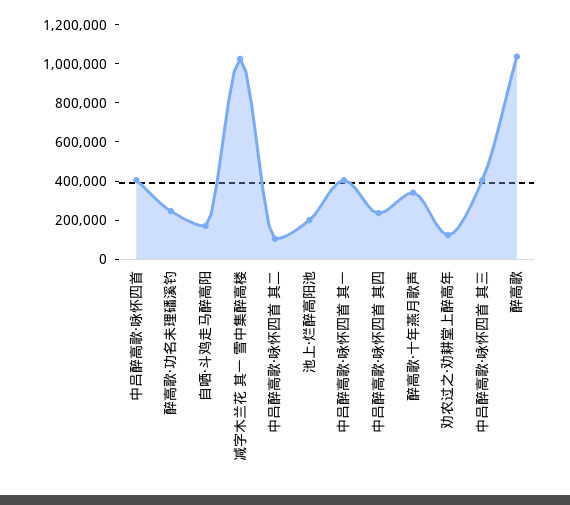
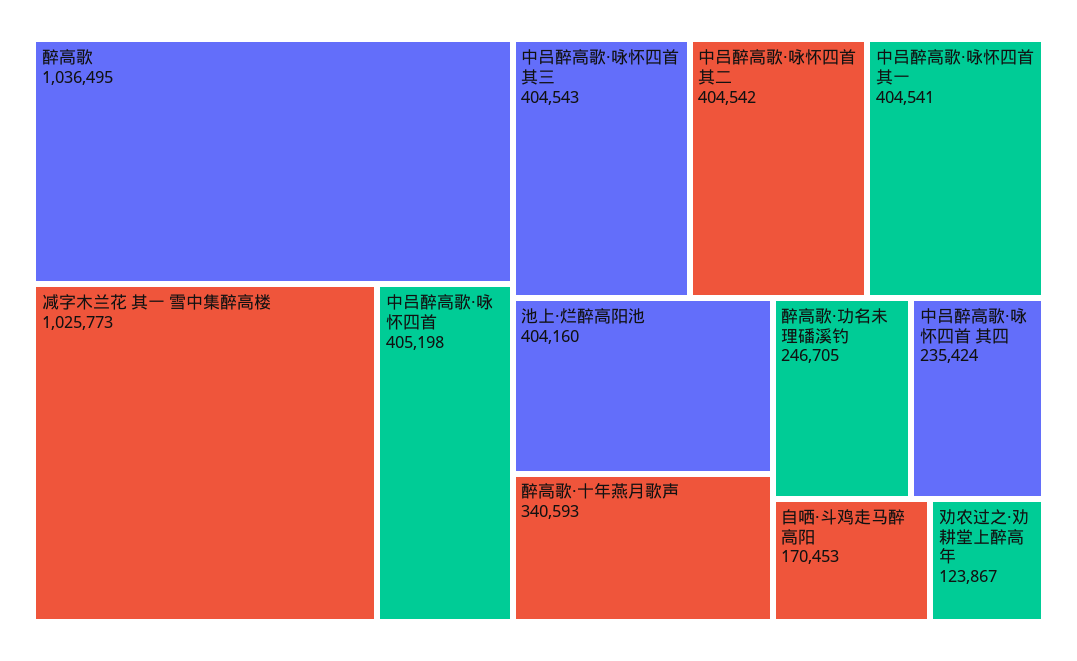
  {
    "中吕醉高歌·咏怀四首": 405198,
    "醉高歌·功名未理磻溪钓": 246705,
    "自哂·斗鸡走马醉高阳": 170453,
    "减字木兰花 其一 雪中集醉高楼": 1025773,
-   "中吕醉高歌·咏怀四首 其二": 100000,
+   "中吕醉高歌·咏怀四首 其二": 404542,
-   "池上·烂醉高阳池": 200000,
+   "池上·烂醉高阳池": 404160,
    "中吕醉高歌·咏怀四首 其一": 404541,
    "中吕醉高歌·咏怀四首 其四": 235424,
    "醉高歌·十年燕月歌声": 340593,
    "劝农过之·劝耕堂上醉高年": 123867,
    "中吕醉高歌·咏怀四首 其三": 404543,
    "醉高歌": 1036495
  }

